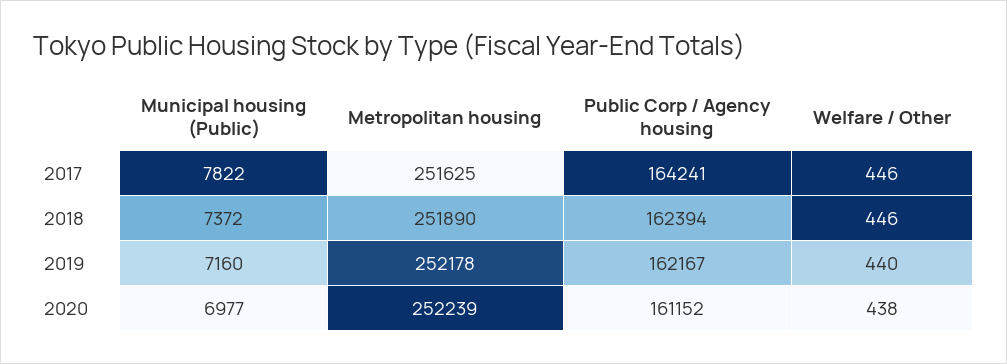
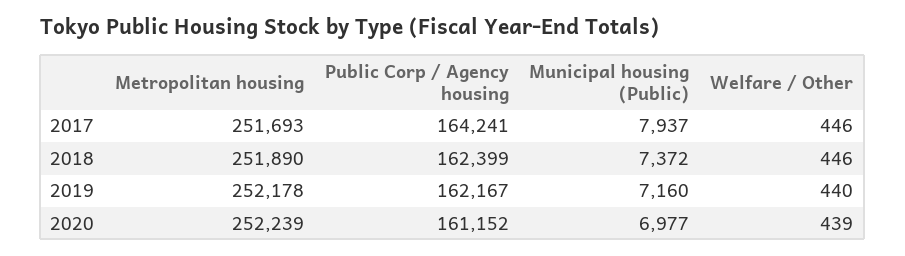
  {
    "Municipal housing (Public)": {
-     "2017": 7822,
+     "2017": 7937,
      "2018": 7372,
      "2019": 7160,
      "2020": 6977
    },
    "Metropolitan housing": {
-     "2017": 251625,
+     "2017": 251693,
      "2018": 251890,
      "2019": 252178,
      "2020": 252239
    },
    "Public Corp / Agency housing": {
      "2017": 164241,
-     "2018": 162394,
+     "2018": 162399,
      "2019": 162167,
      "2020": 161152
    },
    "Welfare / Other": {
      "2017": 446,
      "2018": 446,
      "2019": 440,
-     "2020": 438
+     "2020": 439
    }
  }

